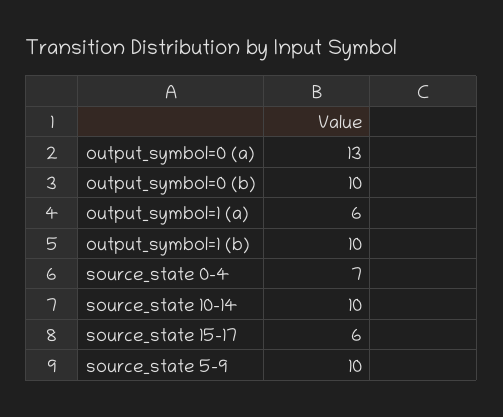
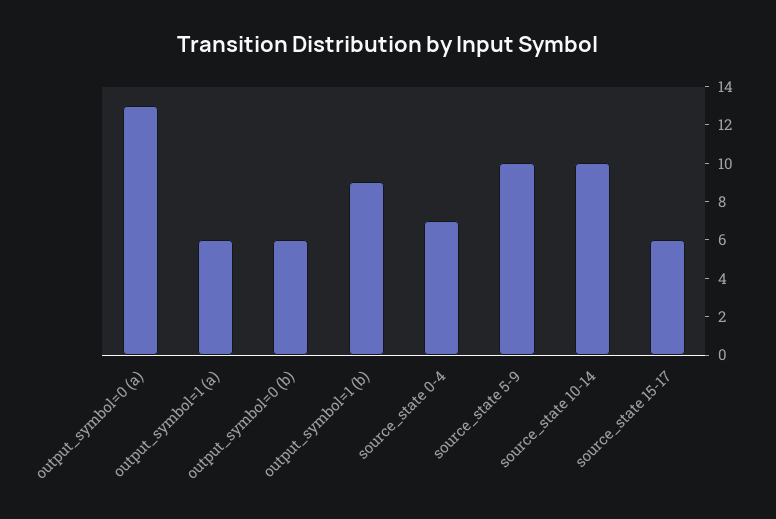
  {
    "output_symbol=0 (a)": 13,
-   "output_symbol=0 (b)": 10,
+   "output_symbol=0 (b)": 6,
    "output_symbol=1 (a)": 6,
-   "output_symbol=1 (b)": 10,
+   "output_symbol=1 (b)": 9,
    "source_state 0-4": 7,
    "source_state 10-14": 10,
    "source_state 15-17": 6,
    "source_state 5-9": 10
  }

